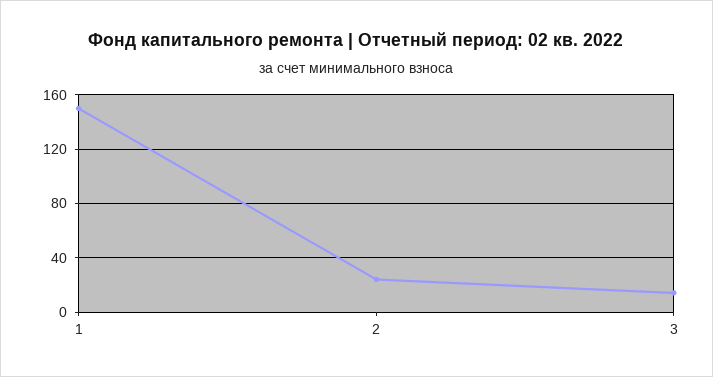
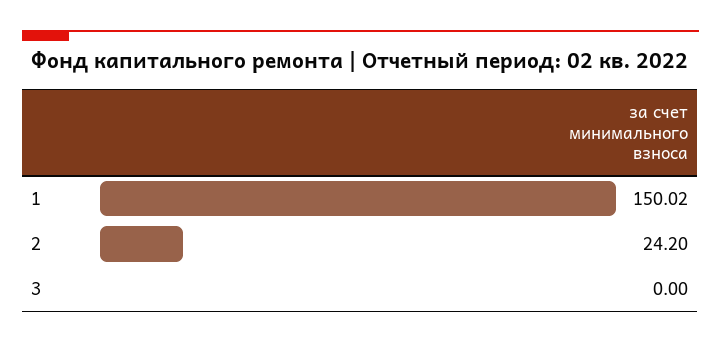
  {
    "1": 150.02,
    "2": 24.2,
-   "3": 15
+   "3": 0
  }

